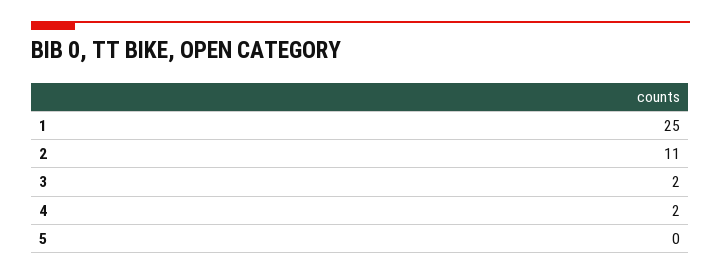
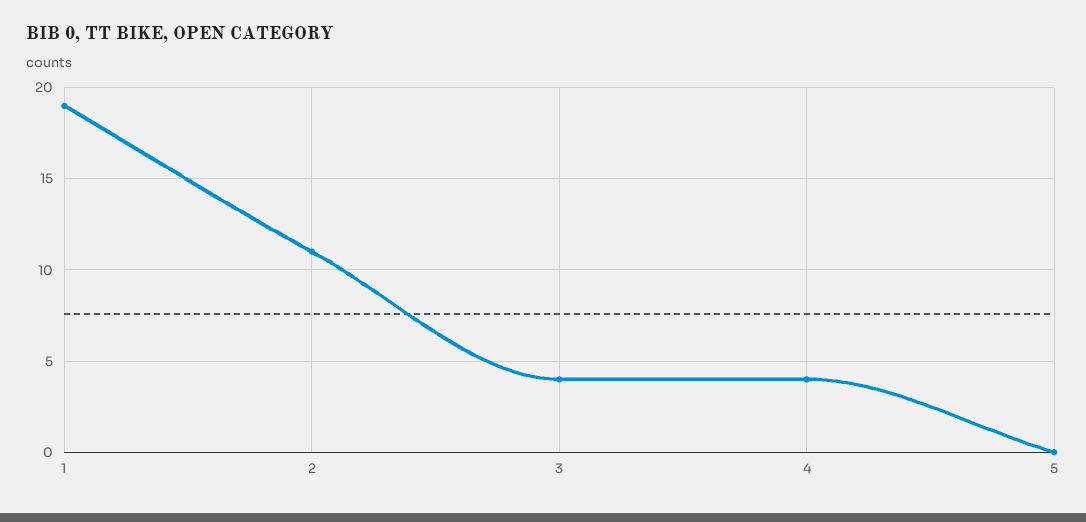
  {
-   "1": 25,
+   "1": 19,
    "2": 11,
-   "3": 2,
+   "3": 4,
-   "4": 2,
+   "4": 4,
    "5": 0
  }

